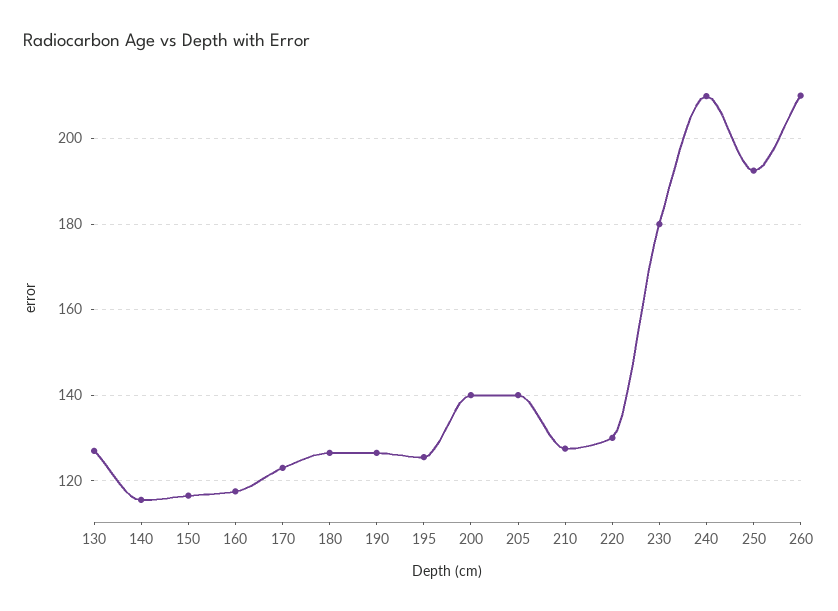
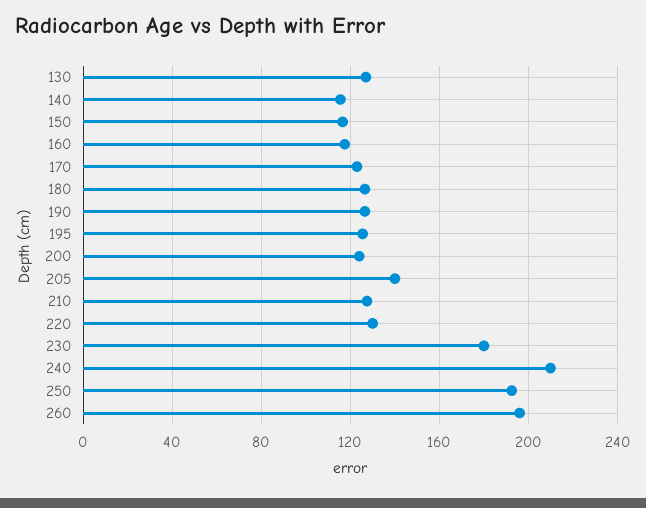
  {
    "130": 128,
    "140": 116,
    "150": 116,
    "160": 118,
    "170": 124,
    "180": 126,
    "190": 126,
    "195": 126,
-   "200": 140,
+   "200": 125,
    "205": 140,
    "210": 128,
    "220": 130,
    "230": 180,
    "240": 210,
    "250": 192,
-   "260": 210
+   "260": 195
  }

